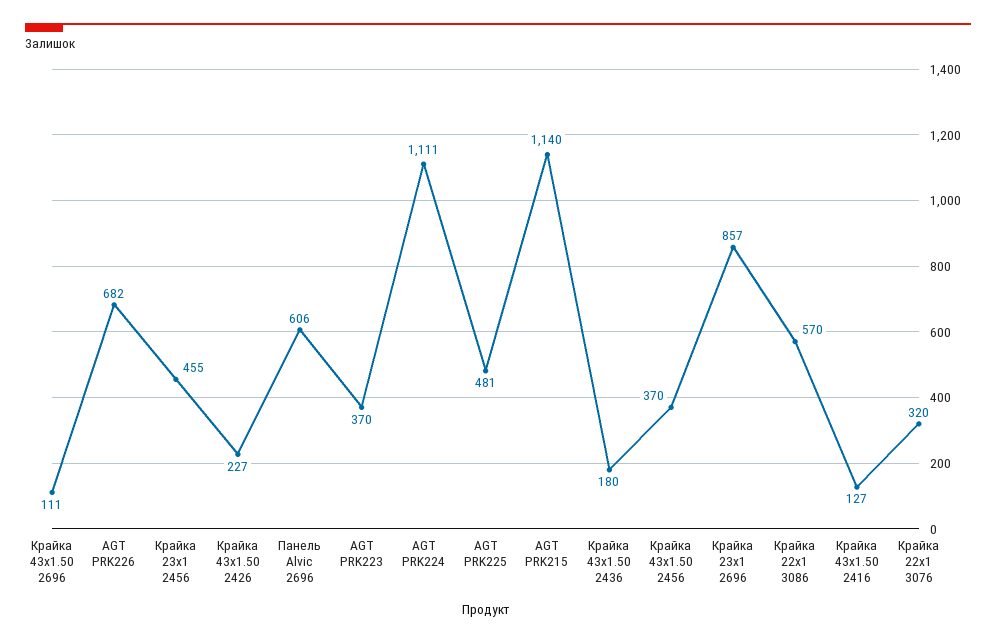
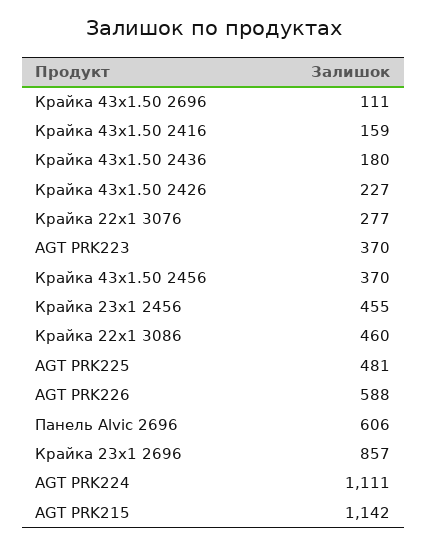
  {
    "Крайка 43x1.50 2696": 111,
-   "AGT PRK226": 682,
+   "AGT PRK226": 588,
    "Крайка 23x1 2456": 455,
    "Крайка 43x1.50 2426": 227,
    "Панель Alvic 2696": 606,
    "AGT PRK223": 370,
    "AGT PRK224": 1111,
    "AGT PRK225": 481,
-   "AGT PRK215": 1140,
+   "AGT PRK215": 1142,
    "Крайка 43x1.50 2436": 180,
    "Крайка 43x1.50 2456": 370,
    "Крайка 23x1 2696": 857,
-   "Крайка 22x1 3086": 570,
+   "Крайка 22x1 3086": 460,
-   "Крайка 43x1.50 2416": 127,
+   "Крайка 43x1.50 2416": 159,
-   "Крайка 22x1 3076": 320
+   "Крайка 22x1 3076": 277
  }

